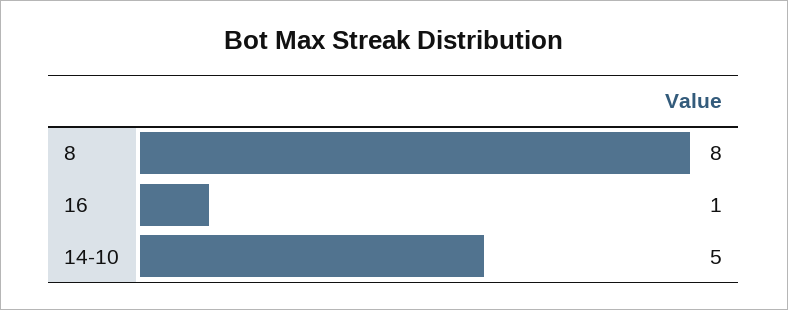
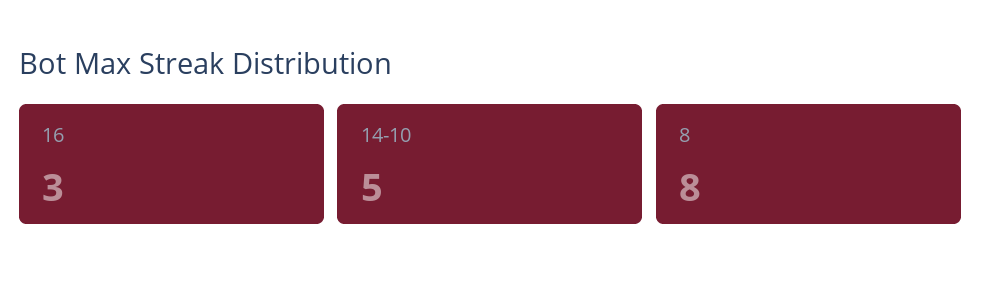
  {
    "8": 8,
-   "16": 1,
+   "16": 3,
    "14-10": 5
  }

